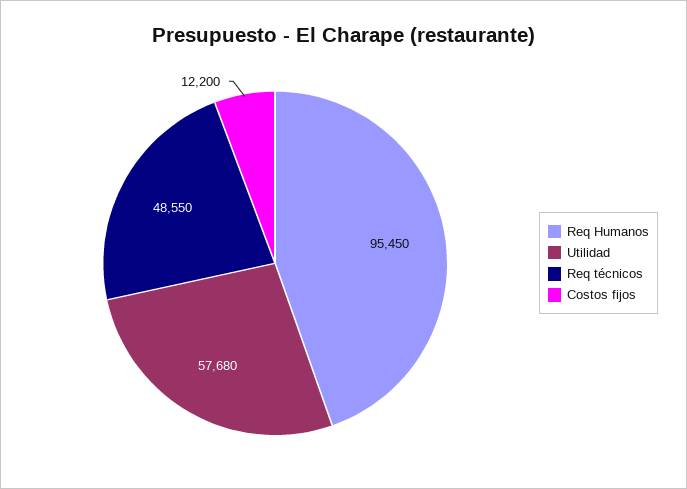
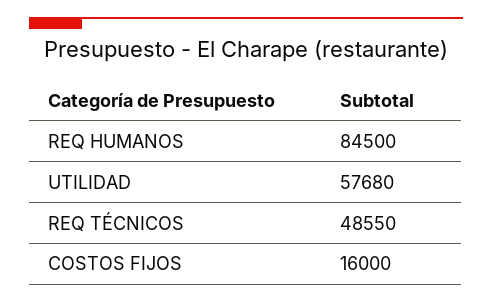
  {
-   "Req Humanos": 95450,
+   "Req Humanos": 84500,
    "Utilidad": 57680,
    "Req técnicos": 48550,
-   "Costos fijos": 12200
+   "Costos fijos": 16000
  }

